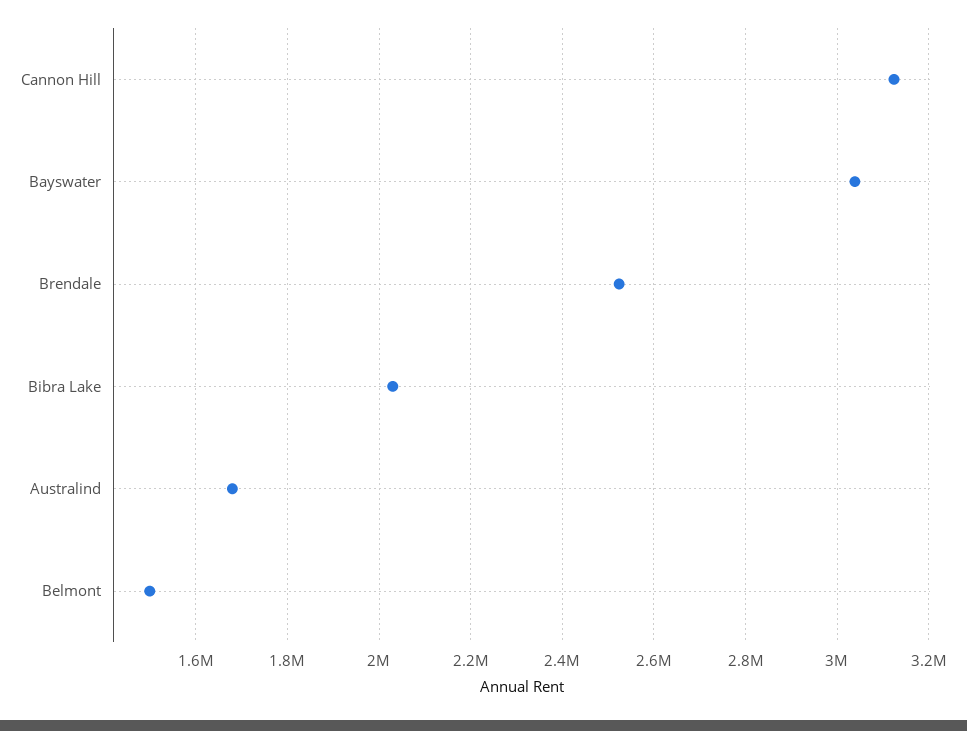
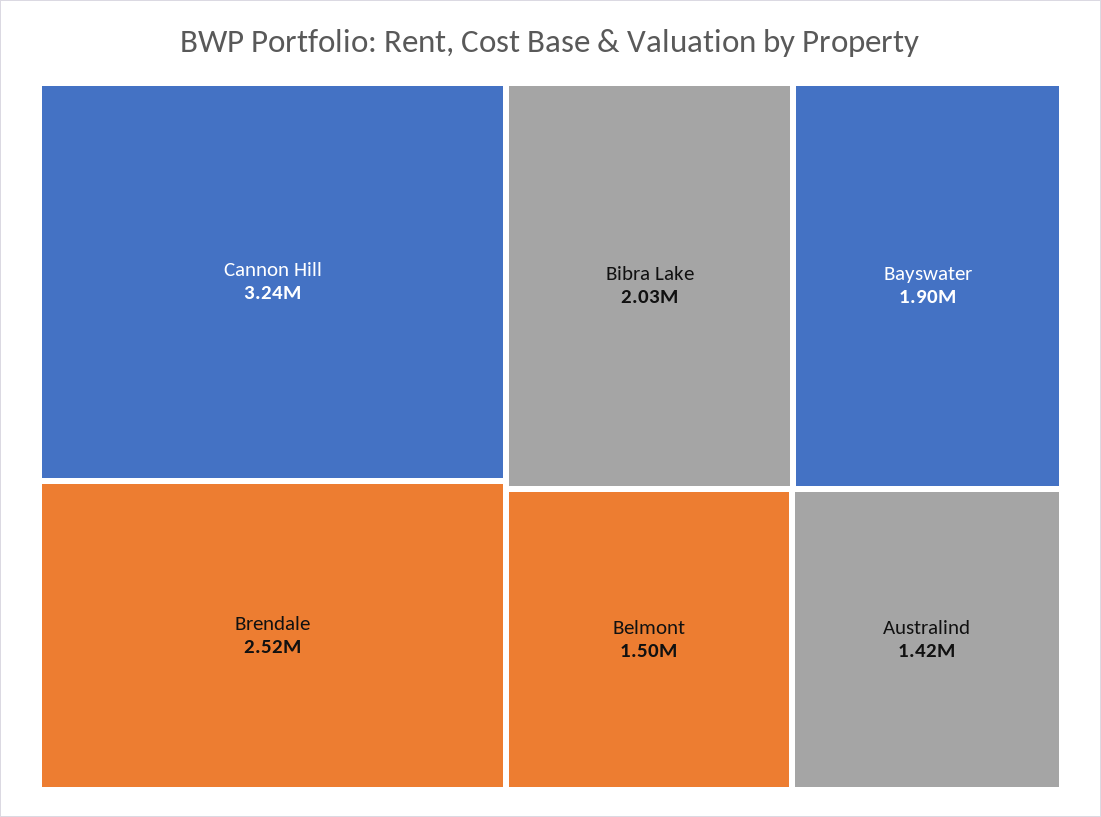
  {
-   "Cannon Hill": 3120000,
+   "Cannon Hill": 3240000,
-   "Bayswater": 3040000,
+   "Bayswater": 1900000,
    "Brendale": 2520000,
    "Bibra Lake": 2030000,
-   "Australind": 1680000,
+   "Australind": 1420000,
    "Belmont": 1500000
  }

